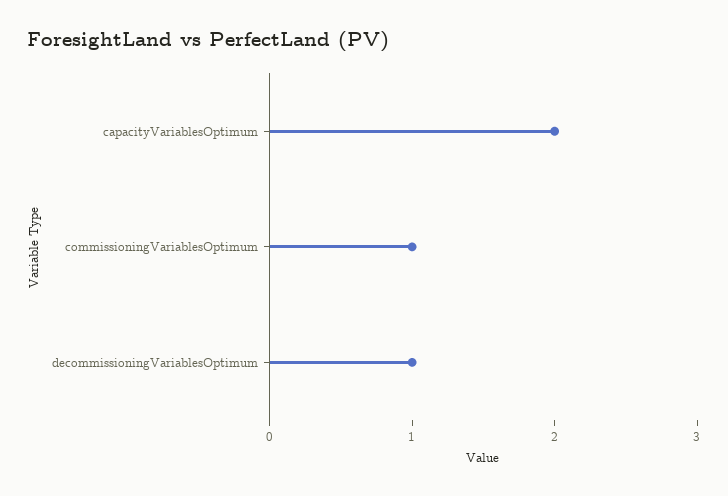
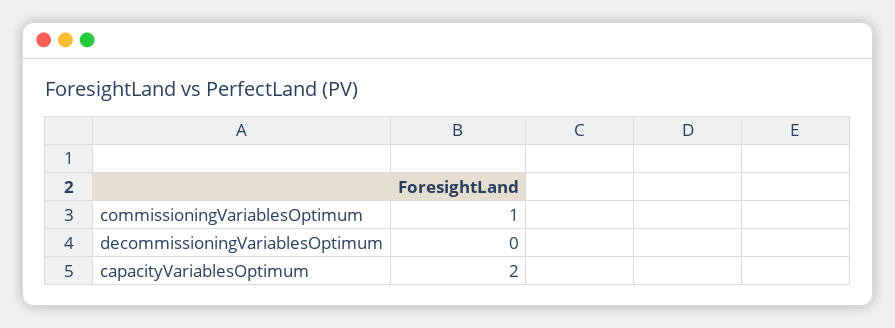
  {
    "capacityVariablesOptimum": 2,
    "commissioningVariablesOptimum": 1,
-   "decommissioningVariablesOptimum": 1
+   "decommissioningVariablesOptimum": 0
  }

